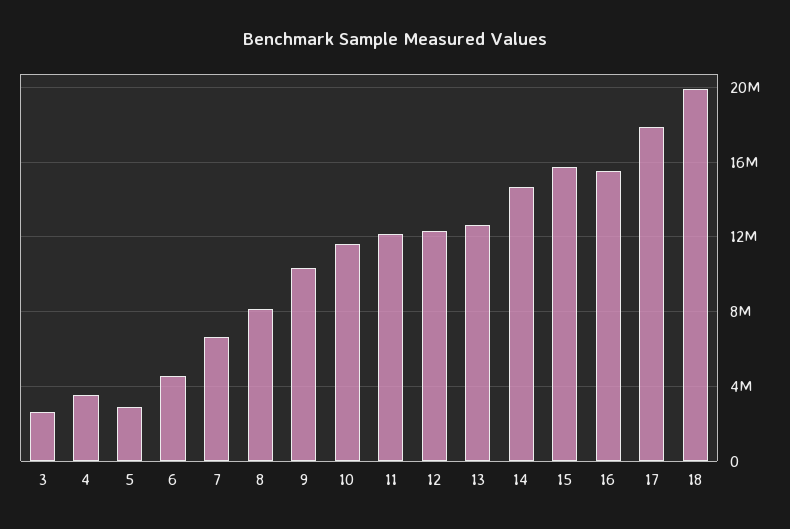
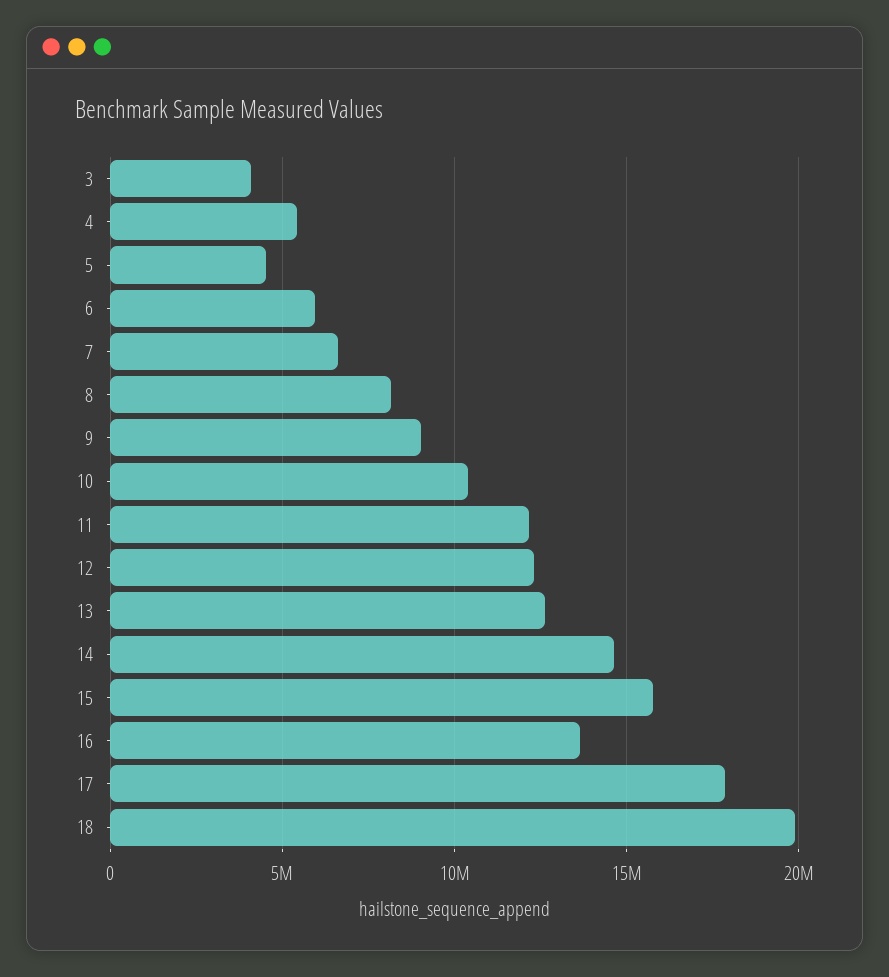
  {
-   "3": 2500000,
+   "3": 4000000,
-   "4": 3500000,
+   "4": 5500000,
-   "5": 3000000,
+   "5": 4500000,
-   "6": 4500000,
+   "6": 6000000,
    "7": 6500000,
    "8": 8000000,
-   "9": 10500000,
+   "9": 9000000,
-   "10": 11500000,
+   "10": 10500000,
    "11": 12000000,
    "12": 12500000,
    "13": 12500000,
    "14": 14500000,
    "15": 16000000,
-   "16": 15500000,
+   "16": 13500000,
    "17": 18000000,
    "18": 20000000
  }

